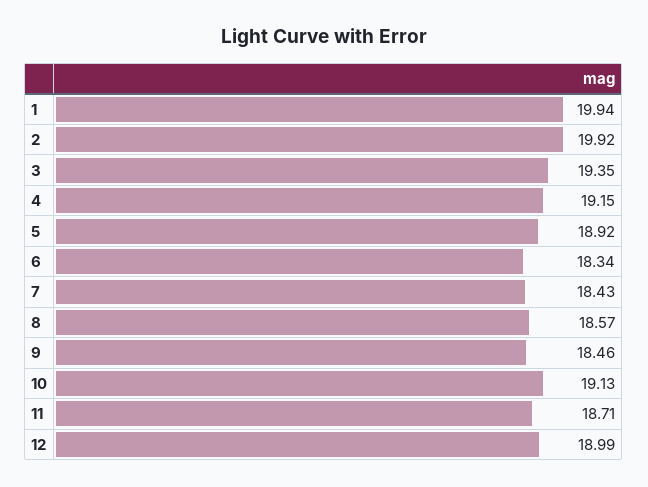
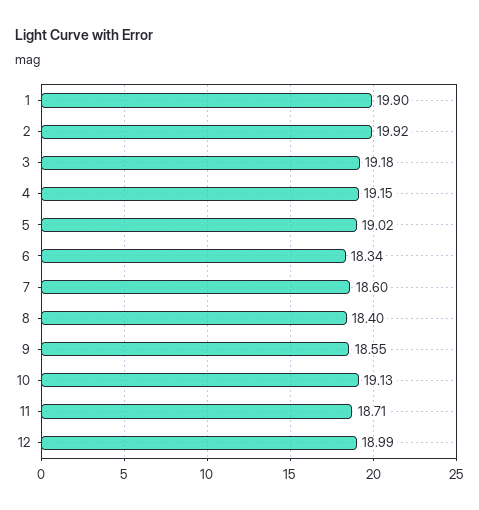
  {
-   "1": 19.94,
+   "1": 19.9,
    "2": 19.92,
-   "3": 19.35,
+   "3": 19.18,
    "4": 19.15,
-   "5": 18.92,
+   "5": 19.02,
    "6": 18.34,
-   "7": 18.43,
+   "7": 18.6,
-   "8": 18.57,
+   "8": 18.4,
-   "9": 18.46,
+   "9": 18.55,
    "10": 19.13,
    "11": 18.71,
    "12": 18.99
  }

